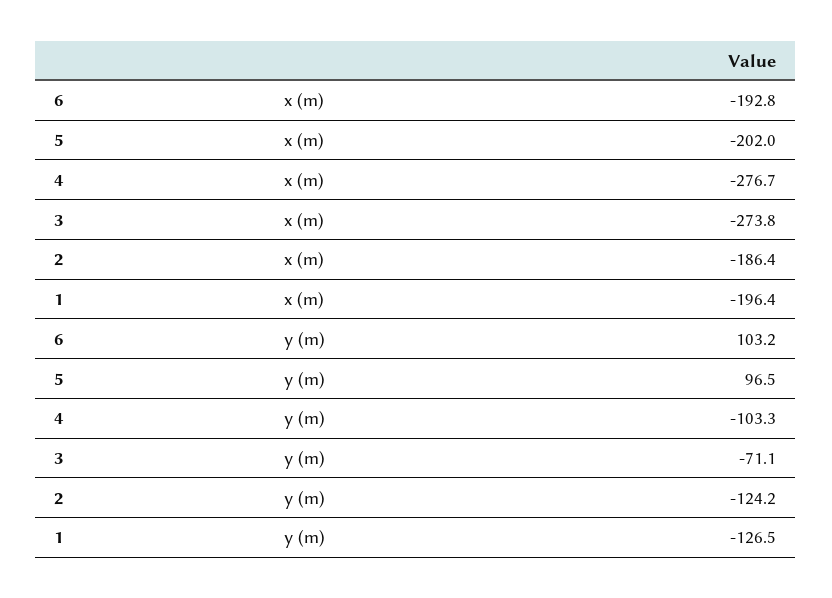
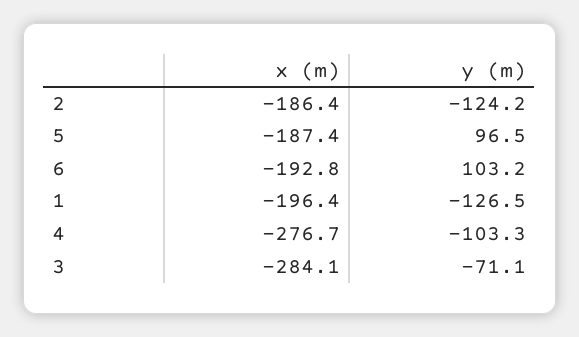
  {
    "6": {
      "x (m)": -192.8,
      "y (m)": 103.2
    },
    "5": {
-     "x (m)": -202,
+     "x (m)": -187.4,
      "y (m)": 96.5
    },
    "4": {
      "x (m)": -276.7,
      "y (m)": -103.3
    },
    "3": {
-     "x (m)": -273.8,
+     "x (m)": -284.1,
      "y (m)": -71.1
    },
    "2": {
      "x (m)": -186.4,
      "y (m)": -124.2
    },
    "1": {
      "x (m)": -196.4,
      "y (m)": -126.5
    }
  }

